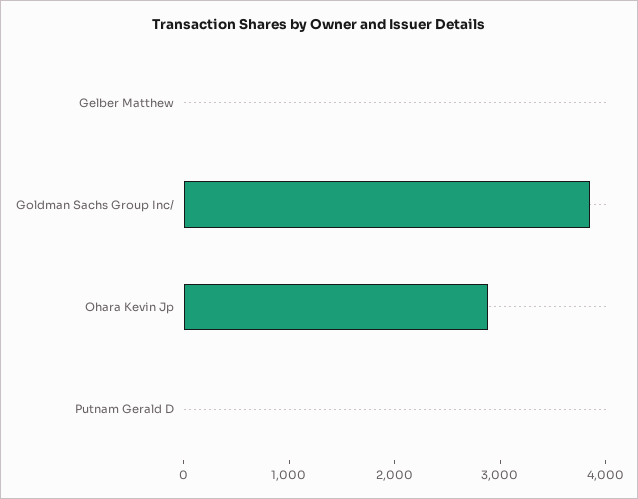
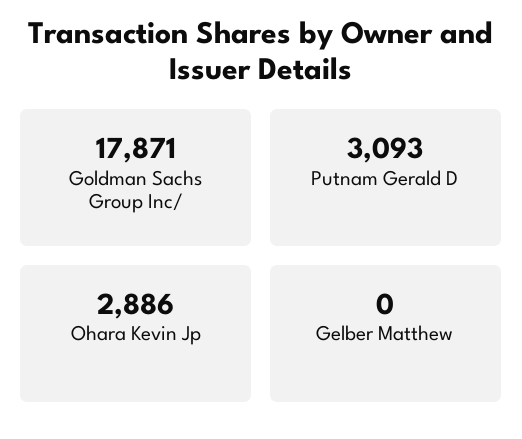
  {
    "Gelber Matthew": 0,
-   "Goldman Sachs Group Inc/": 3800,
+   "Goldman Sachs Group Inc/": 17871,
    "Ohara Kevin Jp": 2886,
-   "Putnam Gerald D": 0
+   "Putnam Gerald D": 3093
  }

